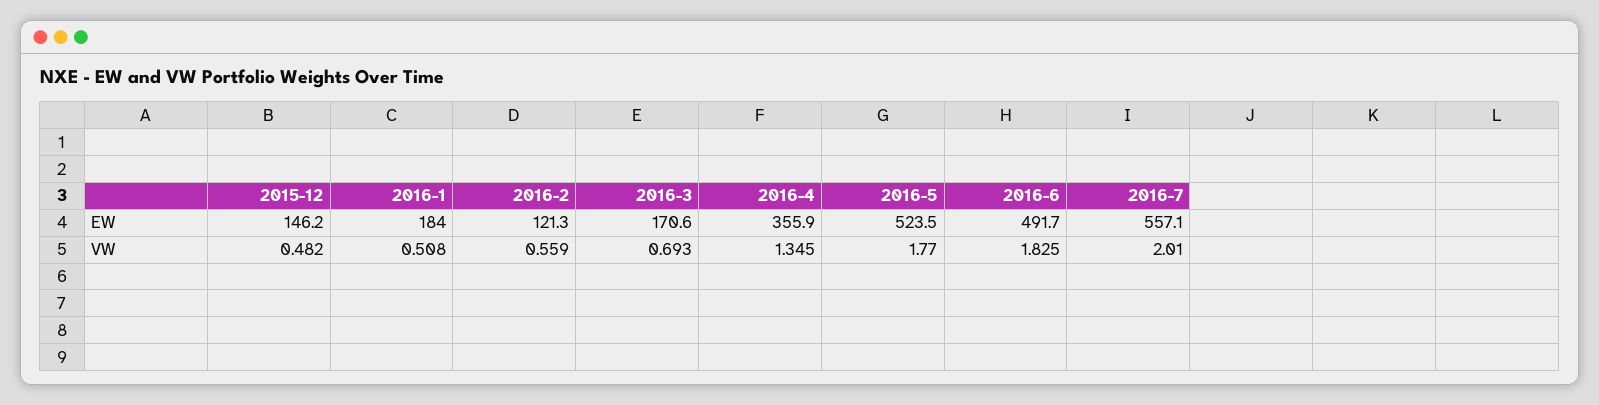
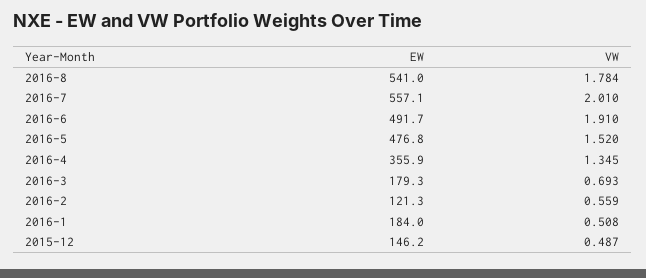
  {
    "2015-12": {
      "EW": 146.2,
-     "VW": 0.482
+     "VW": 0.487
    },
    "2016-1": {
      "EW": 184,
      "VW": 0.508
    },
    "2016-2": {
      "EW": 121.3,
      "VW": 0.559
    },
    "2016-3": {
-     "EW": 170.6,
+     "EW": 179.3,
      "VW": 0.693
    },
    "2016-4": {
      "EW": 355.9,
      "VW": 1.345
    },
    "2016-5": {
-     "EW": 523.5,
+     "EW": 476.8,
-     "VW": 1.77
+     "VW": 1.52
    },
    "2016-6": {
      "EW": 491.7,
-     "VW": 1.825
+     "VW": 1.91
    },
    "2016-7": {
      "EW": 557.1,
      "VW": 2.01
-   }
+   },
+   "2016-8": {
+     "EW": 541,
+     "VW": 1.784
+   }
  }

